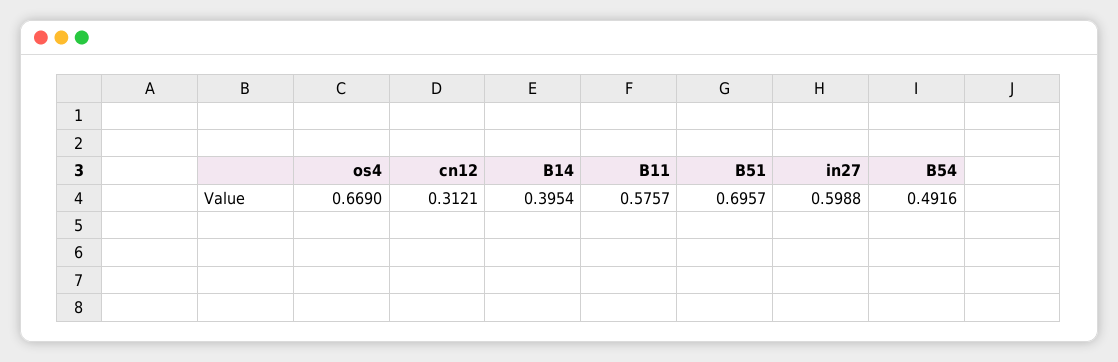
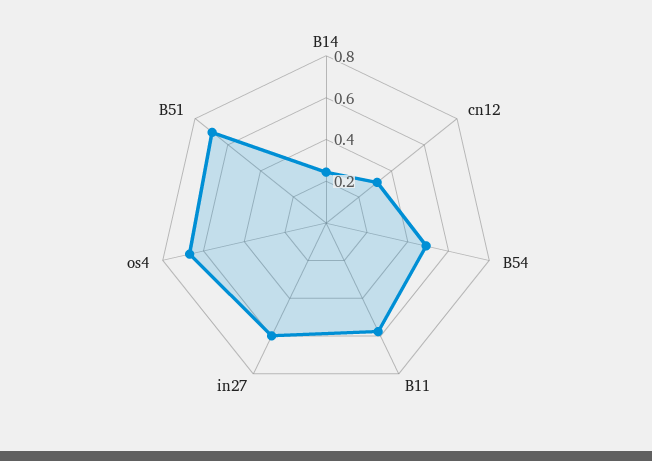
  {
    "os4": 0.669,
    "cn12": 0.3121,
-   "B14": 0.3954,
+   "B14": 0.25,
    "B11": 0.5757,
    "B51": 0.6957,
    "in27": 0.5988,
    "B54": 0.4916
  }

